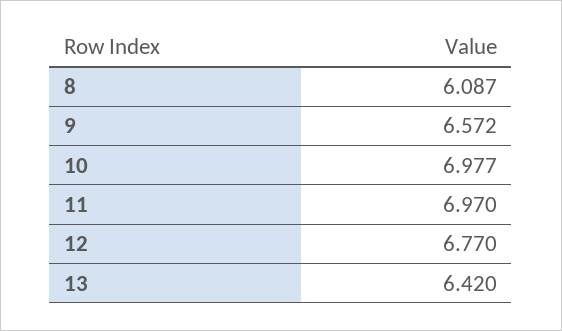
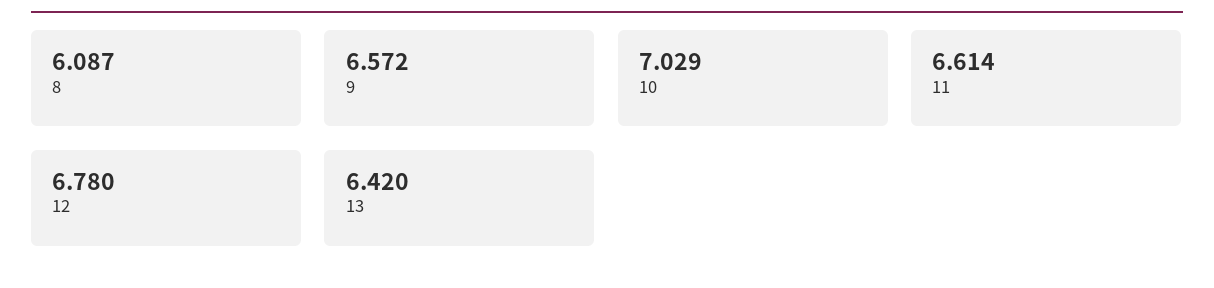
  {
    "8": 6.087,
    "9": 6.572,
-   "10": 6.977,
+   "10": 7.029,
-   "11": 6.97,
+   "11": 6.614,
-   "12": 6.77,
+   "12": 6.78,
    "13": 6.42
  }

